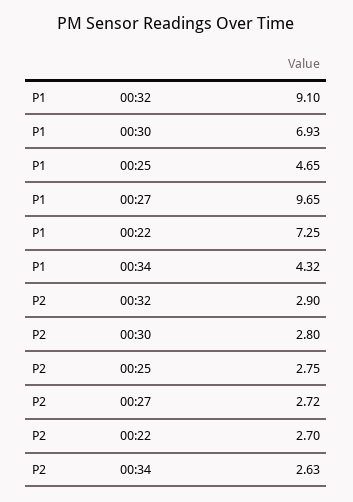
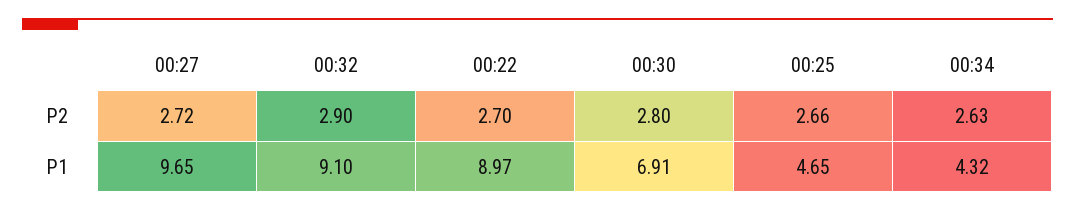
  {
    "P1": {
      "00:32": 9.1,
-     "00:30": 6.93,
+     "00:30": 6.91,
      "00:25": 4.65,
      "00:27": 9.65,
-     "00:22": 7.25,
+     "00:22": 8.97,
      "00:34": 4.32
    },
    "P2": {
      "00:32": 2.9,
      "00:30": 2.8,
-     "00:25": 2.75,
+     "00:25": 2.66,
      "00:27": 2.72,
      "00:22": 2.7,
      "00:34": 2.63
    }
  }

